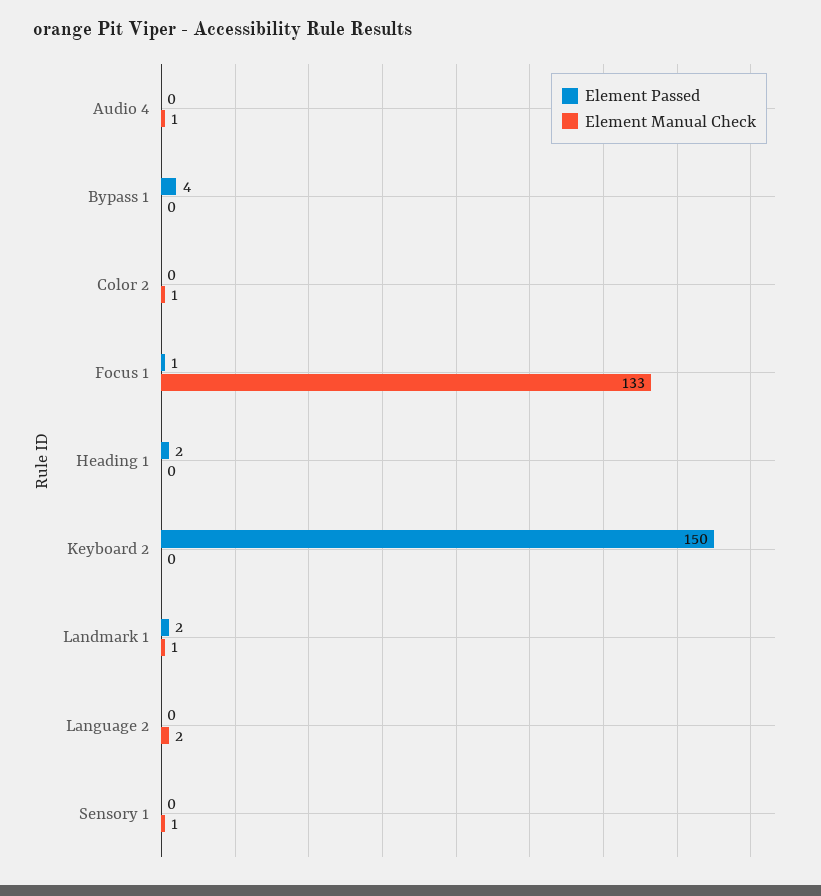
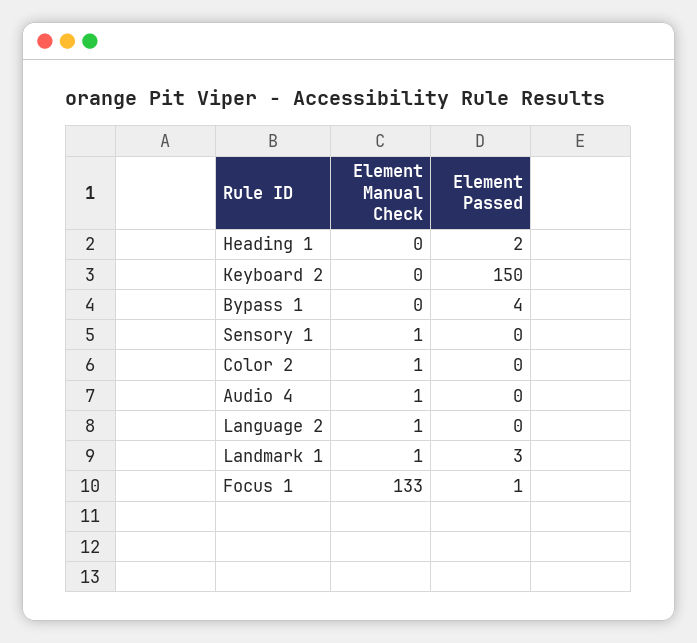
  {
    "Element Passed": {
      "Audio 4": 0,
      "Bypass 1": 4,
      "Color 2": 0,
      "Focus 1": 1,
      "Heading 1": 2,
      "Keyboard 2": 150,
-     "Landmark 1": 2,
+     "Landmark 1": 3,
      "Language 2": 0,
      "Sensory 1": 0
    },
    "Element Manual Check": {
      "Audio 4": 1,
      "Bypass 1": 0,
      "Color 2": 1,
      "Focus 1": 133,
      "Heading 1": 0,
      "Keyboard 2": 0,
      "Landmark 1": 1,
-     "Language 2": 2,
+     "Language 2": 1,
      "Sensory 1": 1
    }
  }

